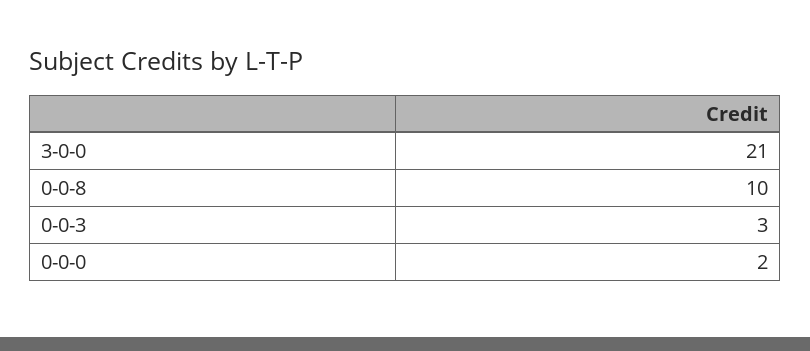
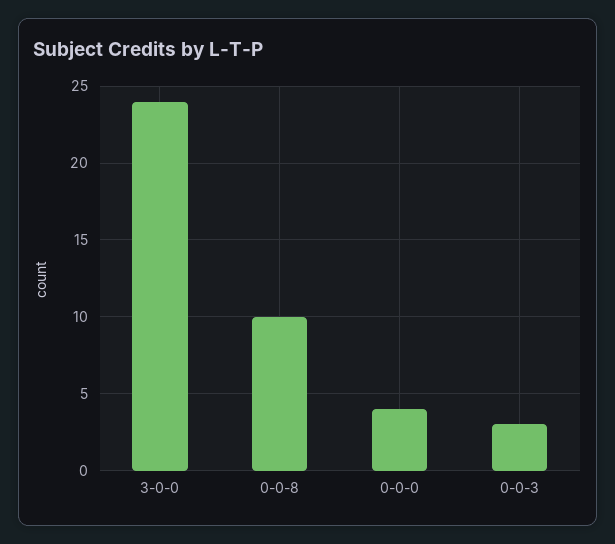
  {
-   "3-0-0": 21,
+   "3-0-0": 24,
    "0-0-8": 10,
    "0-0-3": 3,
-   "0-0-0": 2
+   "0-0-0": 4
  }

